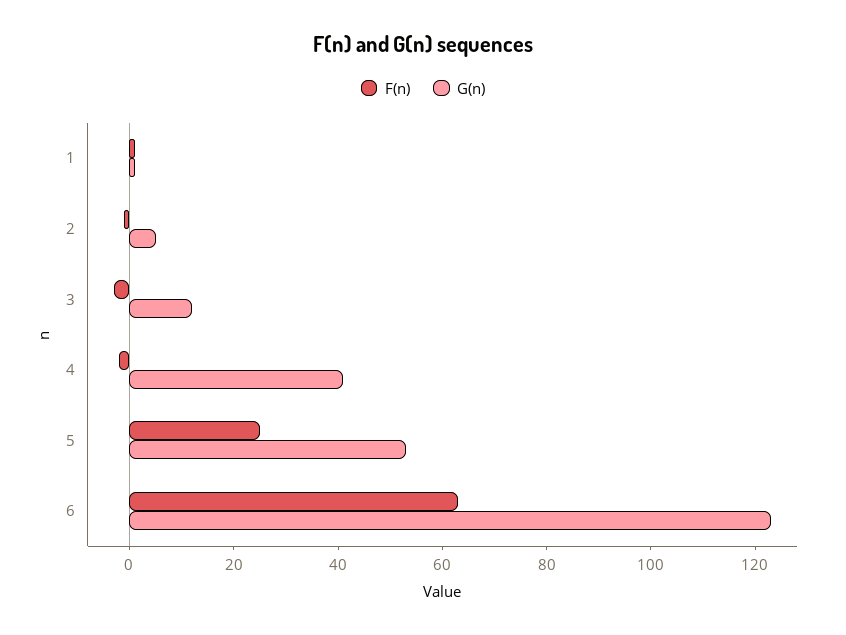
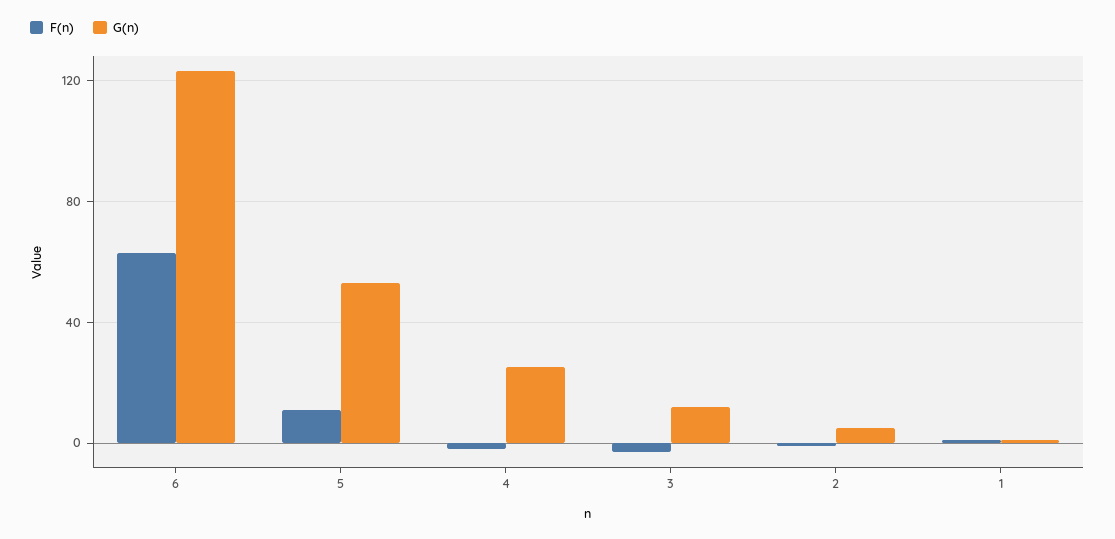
  {
    "F(n)": {
      "1": 0,
      "2": 0,
      "3": -5,
      "4": 0,
-     "5": 25,
+     "5": 10,
      "6": 65
    },
    "G(n)": {
      "1": 0,
      "2": 5,
      "3": 10,
-     "4": 40,
+     "4": 25,
      "5": 55,
      "6": 125
    }
  }

